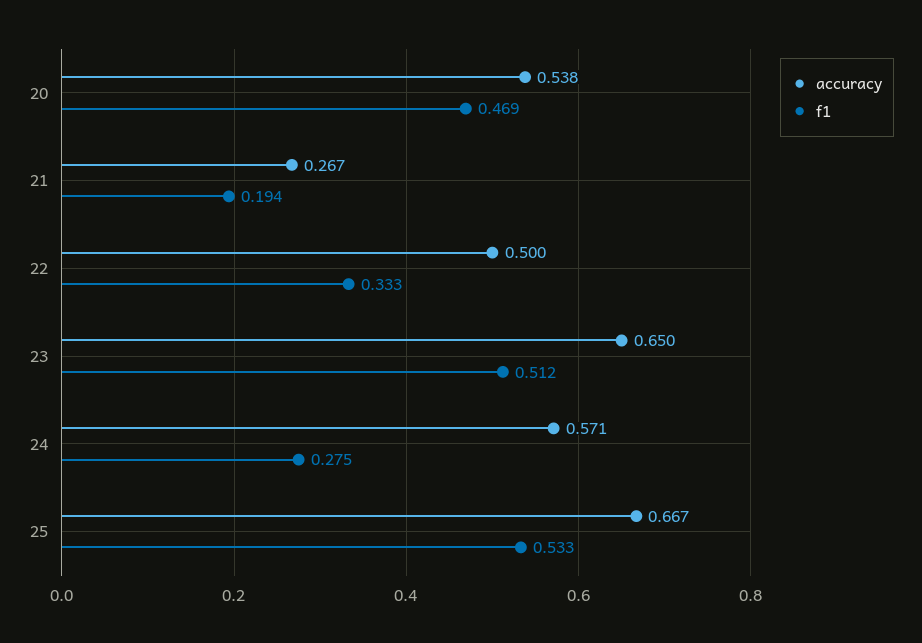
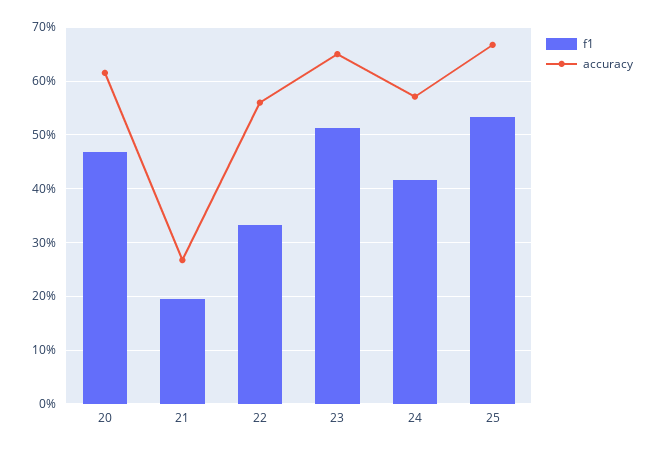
  {
    "accuracy": {
-     "20": 0.538,
+     "20": 0.62,
      "21": 0.267,
-     "22": 0.5,
+     "22": 0.56,
      "23": 0.65,
      "24": 0.571,
      "25": 0.667
    },
    "f1": {
      "20": 0.469,
      "21": 0.194,
      "22": 0.333,
      "23": 0.512,
-     "24": 0.275,
+     "24": 0.42,
      "25": 0.533
    }
  }

